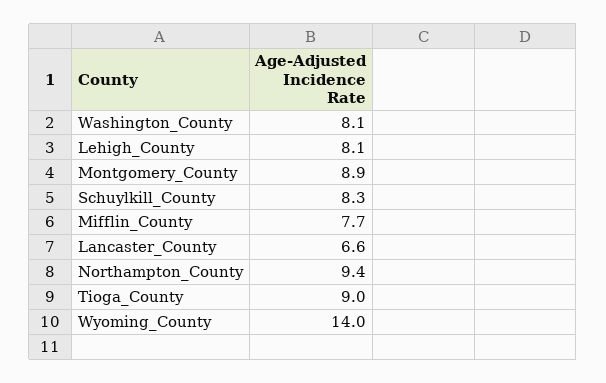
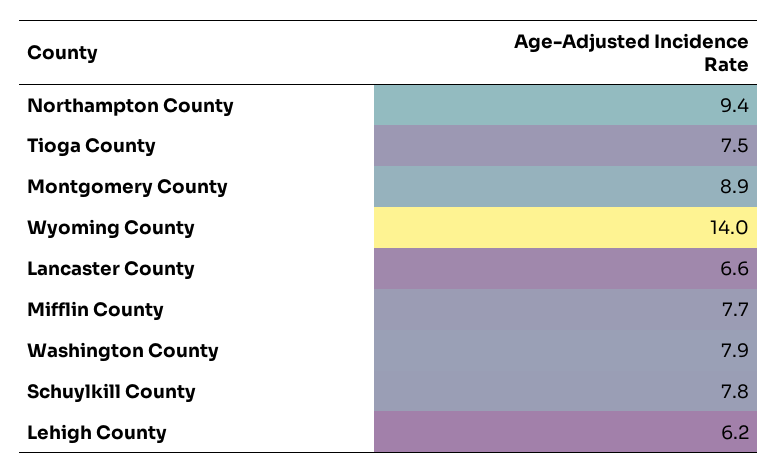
  {
-   "Washington_County": 8.1,
+   "Washington_County": 7.9,
-   "Lehigh_County": 8.1,
+   "Lehigh_County": 6.2,
    "Montgomery_County": 8.9,
-   "Schuylkill_County": 8.3,
+   "Schuylkill_County": 7.8,
    "Mifflin_County": 7.7,
    "Lancaster_County": 6.6,
    "Northampton_County": 9.4,
-   "Tioga_County": 9,
+   "Tioga_County": 7.5,
    "Wyoming_County": 14
  }

